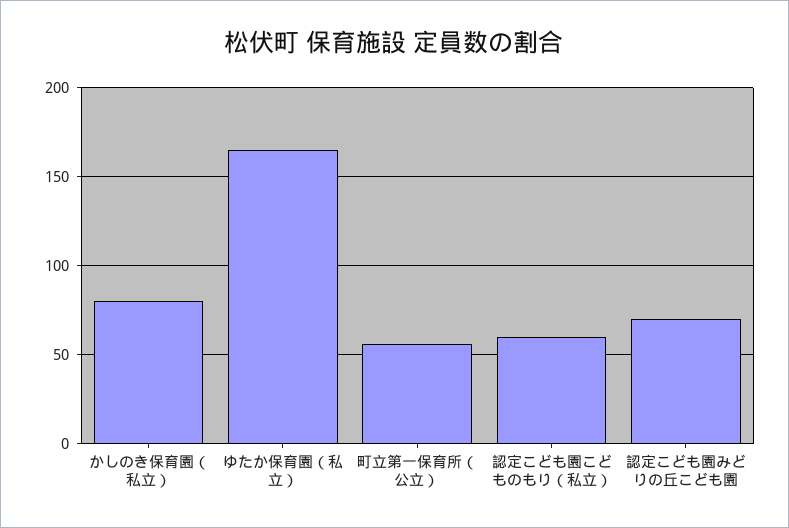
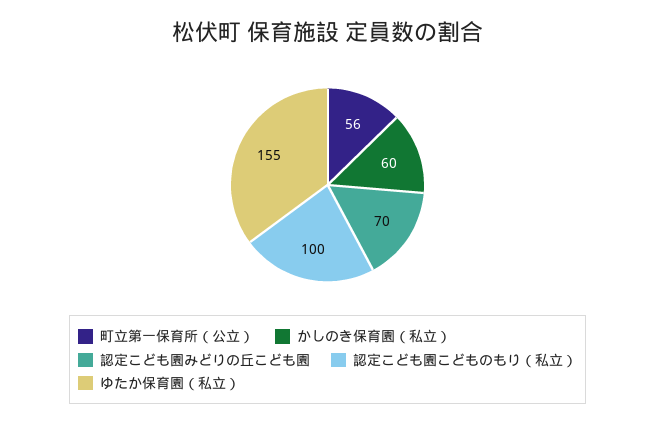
  {
-   "かしのき保育園（私立）": 80,
+   "かしのき保育園（私立）": 60,
-   "ゆたか保育園（私立）": 165,
+   "ゆたか保育園（私立）": 155,
    "町立第一保育所（公立）": 56,
-   "認定こども園こどものもり（私立）": 60,
+   "認定こども園こどものもり（私立）": 100,
    "認定こども園みどりの丘こども園": 70
  }

